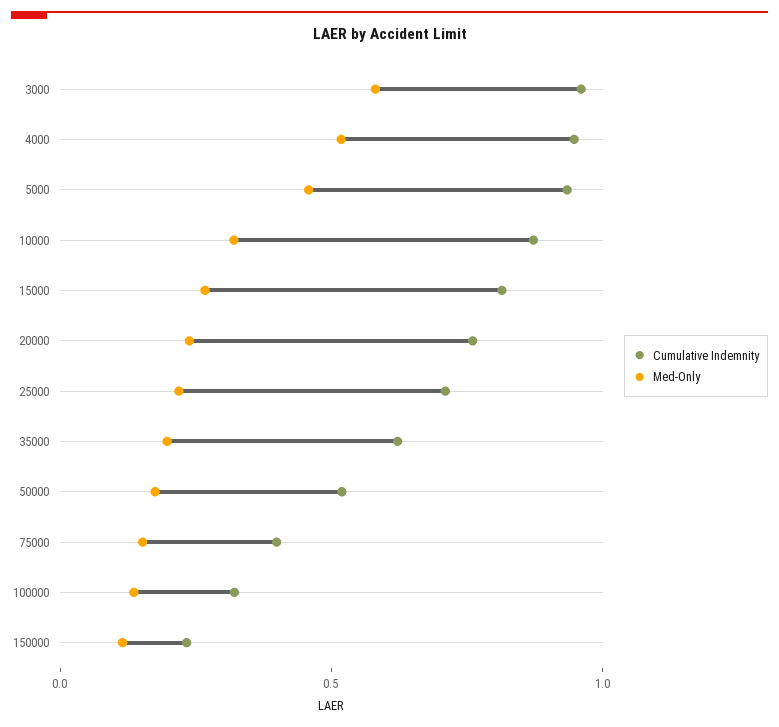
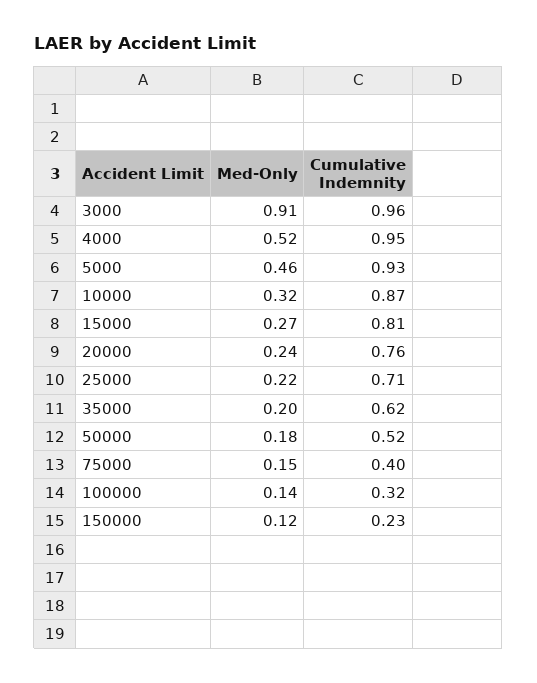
  {
    "Cumulative Indemnity": {
      "3000": 0.96,
      "4000": 0.95,
      "5000": 0.93,
      "10000": 0.87,
      "15000": 0.81,
      "20000": 0.76,
      "25000": 0.71,
      "35000": 0.62,
      "50000": 0.52,
      "75000": 0.4,
      "100000": 0.32,
      "150000": 0.23
    },
    "Med-Only": {
-     "3000": 0.6,
+     "3000": 0.91,
      "4000": 0.52,
      "5000": 0.46,
      "10000": 0.32,
      "15000": 0.27,
      "20000": 0.24,
      "25000": 0.22,
      "35000": 0.2,
      "50000": 0.18,
      "75000": 0.15,
      "100000": 0.14,
      "150000": 0.12
    }
  }

